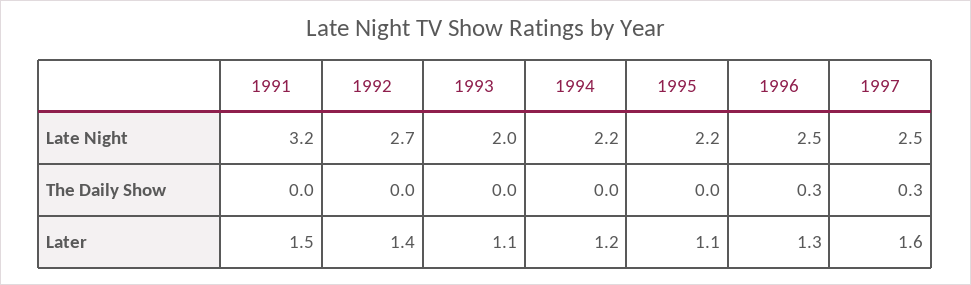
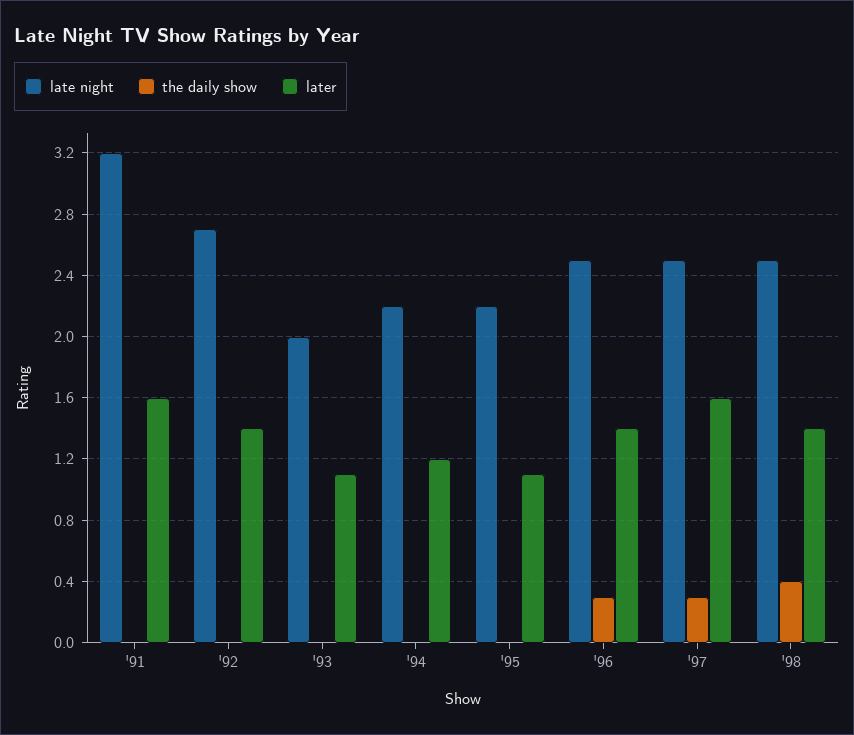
  {
    "Late Night": {
      "1991": 3.2,
      "1992": 2.7,
      "1993": 2,
      "1994": 2.2,
      "1995": 2.2,
      "1996": 2.5,
-     "1997": 2.5
+     "1997": 2.5,
+     "'98": 2.5
    },
    "The Daily Show": {
      "1991": 0,
      "1992": 0,
      "1993": 0,
      "1994": 0,
      "1995": 0,
      "1996": 0.3,
-     "1997": 0.3
+     "1997": 0.3,
+     "'98": 0.4
    },
    "Later": {
-     "1991": 1.5,
+     "1991": 1.6,
      "1992": 1.4,
      "1993": 1.1,
      "1994": 1.2,
      "1995": 1.1,
-     "1996": 1.3,
+     "1996": 1.4,
-     "1997": 1.6
+     "1997": 1.6,
+     "'98": 1.4
    }
  }

